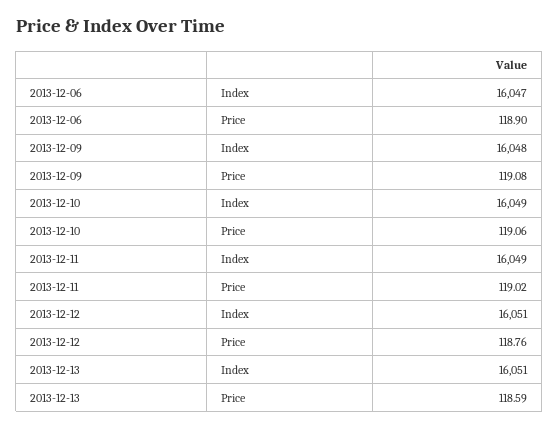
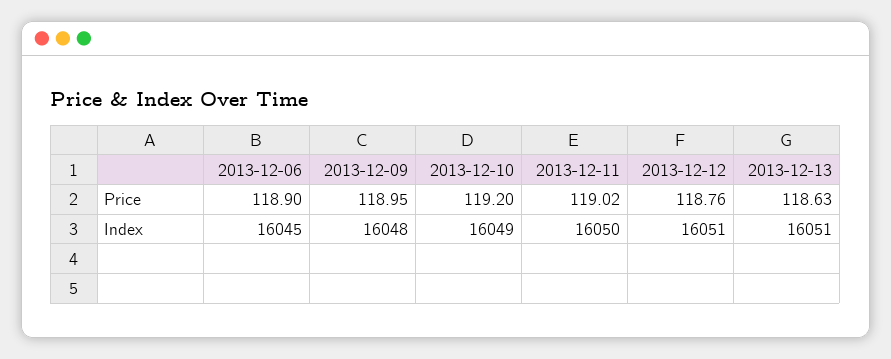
  {
    "2013-12-06": {
-     "Index": 16047,
+     "Index": 16045,
      "Price": 118.9
    },
    "2013-12-09": {
      "Index": 16048,
-     "Price": 119.08
+     "Price": 118.95
    },
    "2013-12-10": {
      "Index": 16049,
-     "Price": 119.06
+     "Price": 119.2
    },
    "2013-12-11": {
-     "Index": 16049,
+     "Index": 16050,
      "Price": 119.02
    },
    "2013-12-12": {
      "Index": 16051,
      "Price": 118.76
    },
    "2013-12-13": {
      "Index": 16051,
-     "Price": 118.59
+     "Price": 118.63
    }
  }

